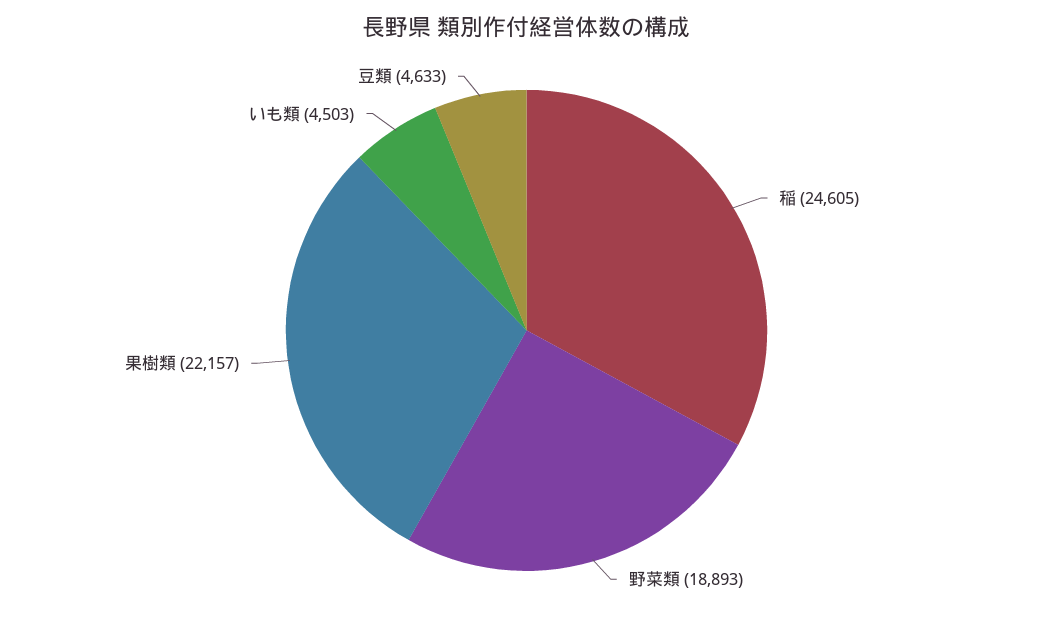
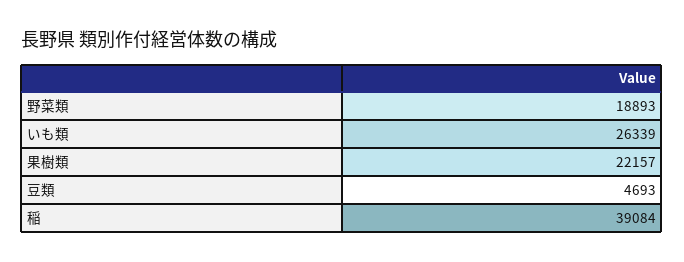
  {
-   "稲": 24605,
+   "稲": 39084,
    "野菜類": 18893,
    "果樹類": 22157,
-   "いも類": 4503,
+   "いも類": 26339,
-   "豆類": 4633
+   "豆類": 4693
  }

